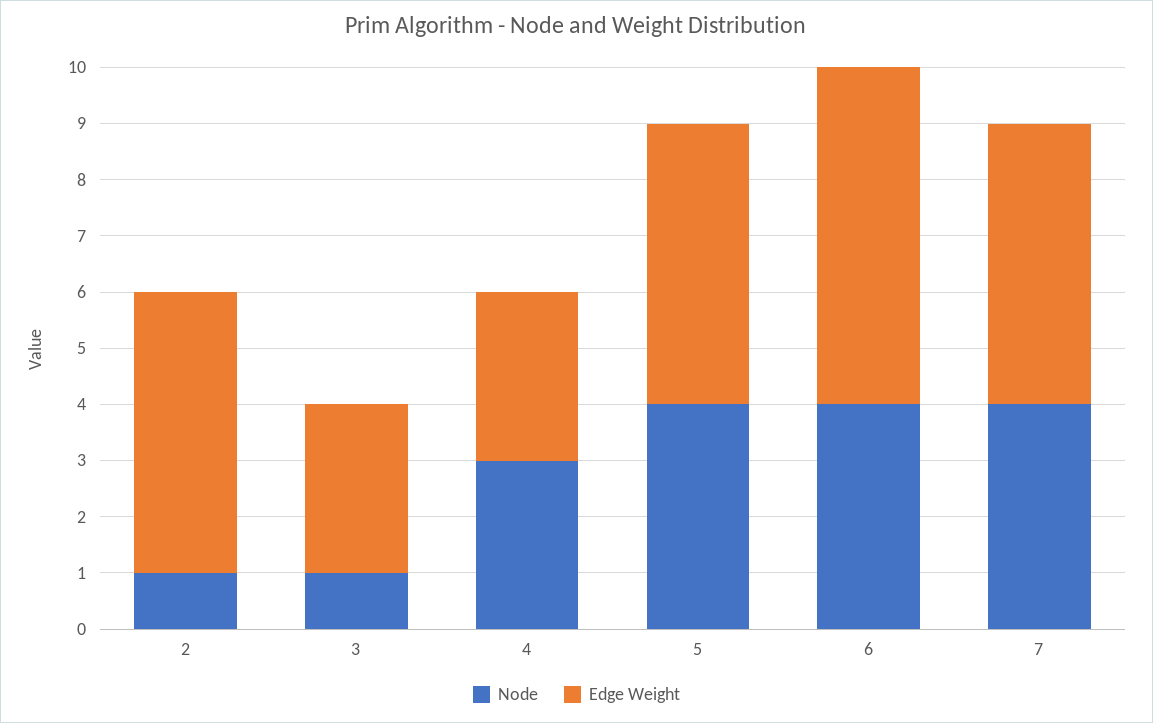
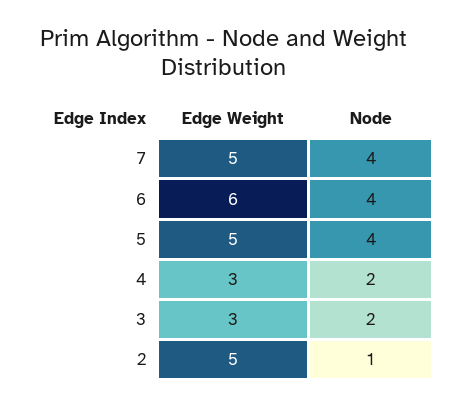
  {
    "Node": {
      "2": 1,
-     "3": 1,
+     "3": 2,
-     "4": 3,
+     "4": 2,
      "5": 4,
      "6": 4,
      "7": 4
    },
    "Edge Weight": {
      "2": 5,
      "3": 3,
      "4": 3,
      "5": 5,
      "6": 6,
      "7": 5
    }
  }

